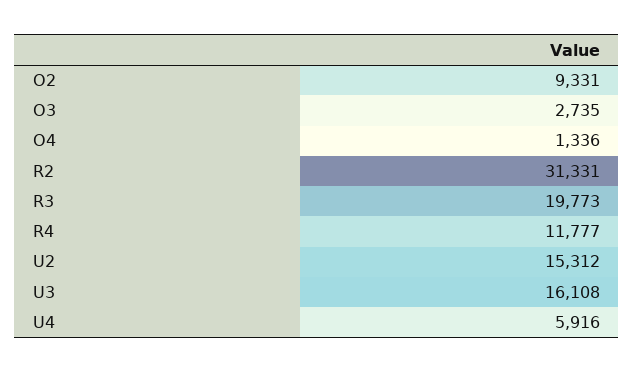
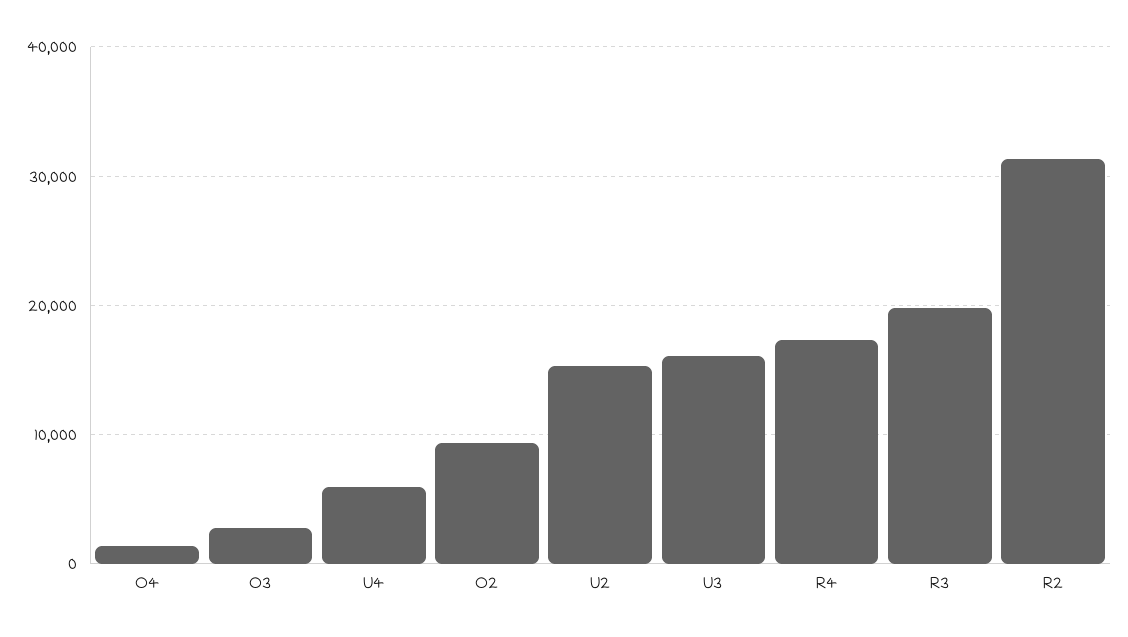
  {
    "O2": 9331,
    "O3": 2735,
    "O4": 1336,
    "R2": 31331,
    "R3": 19773,
-   "R4": 11777,
+   "R4": 17000,
    "U2": 15312,
    "U3": 16108,
    "U4": 5916
  }

